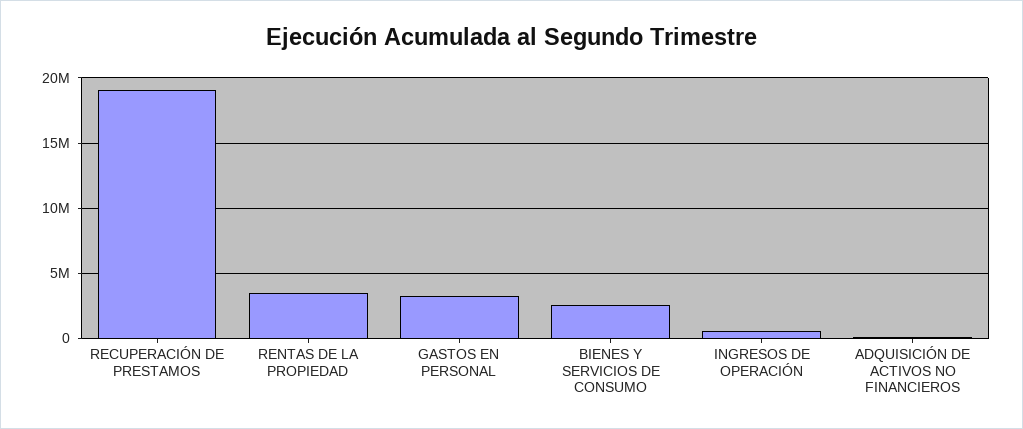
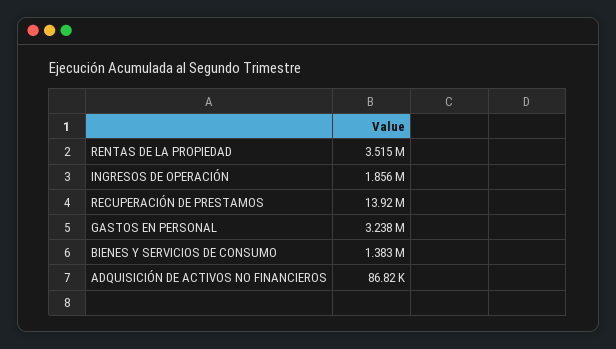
  {
-   "RECUPERACIÓN DE PRESTAMOS": 19000000,
+   "RECUPERACIÓN DE PRESTAMOS": 13920000,
    "RENTAS DE LA PROPIEDAD": 3515000,
    "GASTOS EN PERSONAL": 3238000,
-   "BIENES Y SERVICIOS DE CONSUMO": 2500000,
+   "BIENES Y SERVICIOS DE CONSUMO": 1383000,
-   "INGRESOS DE OPERACIÓN": 500000,
+   "INGRESOS DE OPERACIÓN": 1856000,
    "ADQUISICIÓN DE ACTIVOS NO FINANCIEROS": 86820
  }

